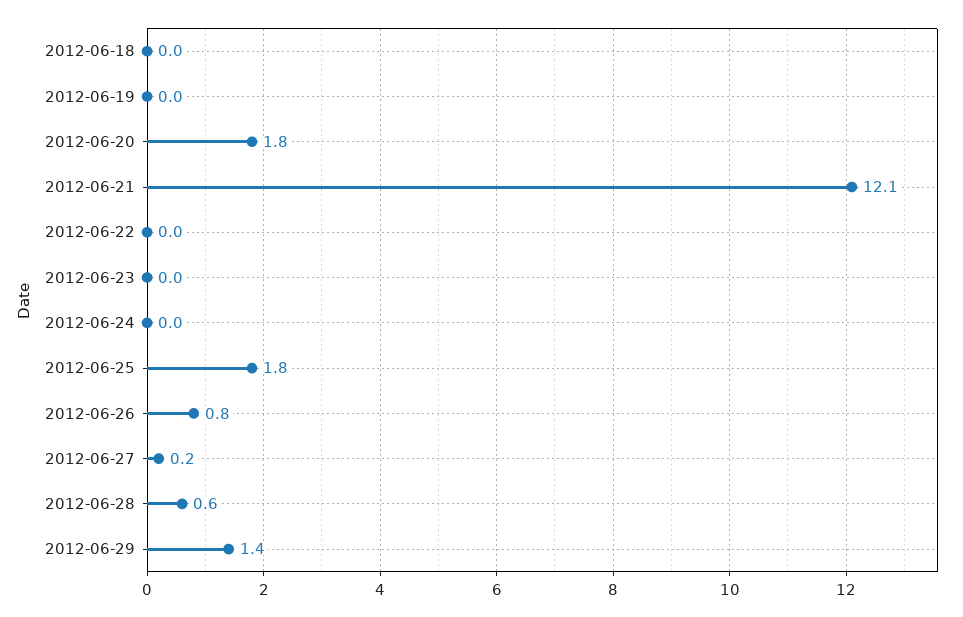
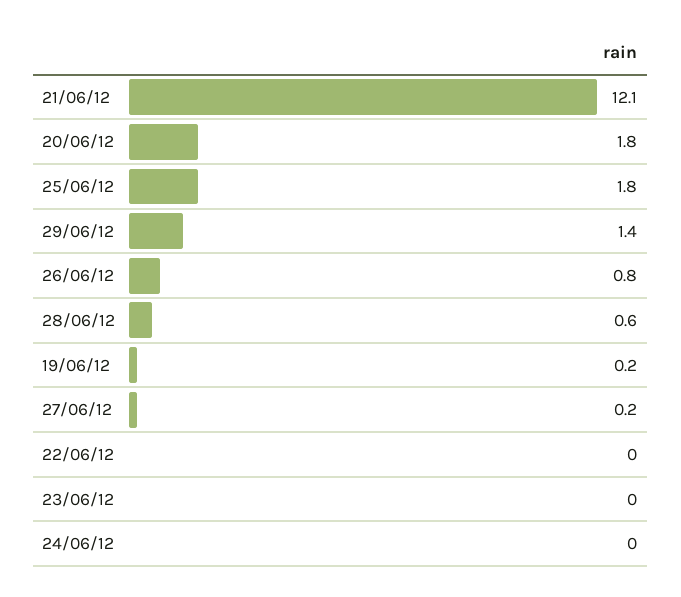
  {
-   "2012-06-18": 0,
-   "2012-06-19": 0,
+   "2012-06-19": 0.2,
    "2012-06-20": 1.8,
    "2012-06-21": 12.1,
    "2012-06-22": 0,
    "2012-06-23": 0,
    "2012-06-24": 0,
    "2012-06-25": 1.8,
    "2012-06-26": 0.8,
    "2012-06-27": 0.2,
    "2012-06-28": 0.6,
    "2012-06-29": 1.4
  }

